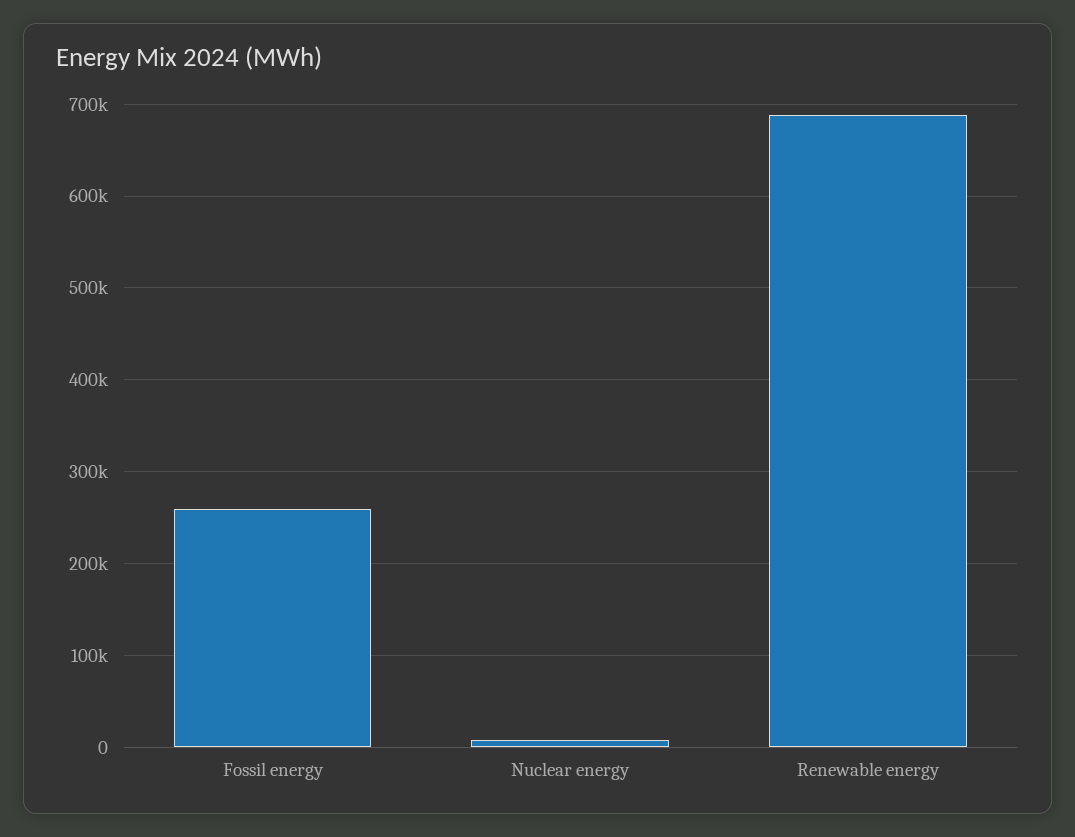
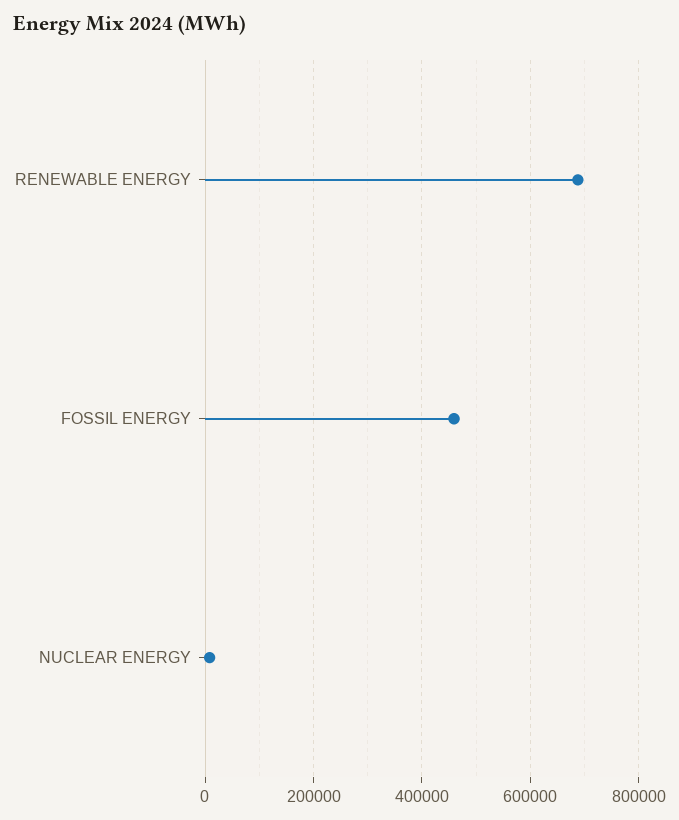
  {
-   "Fossil energy": 260000,
+   "Fossil energy": 460000,
    "Nuclear energy": 10000,
    "Renewable energy": 690000
  }

